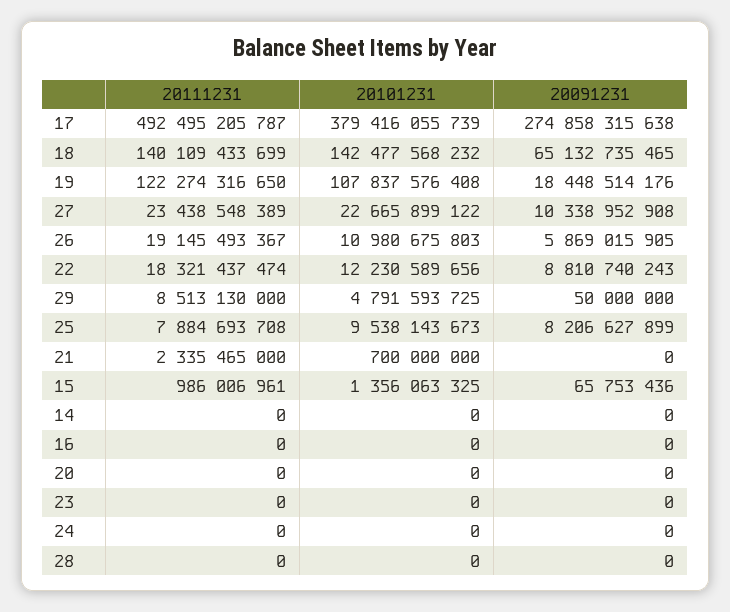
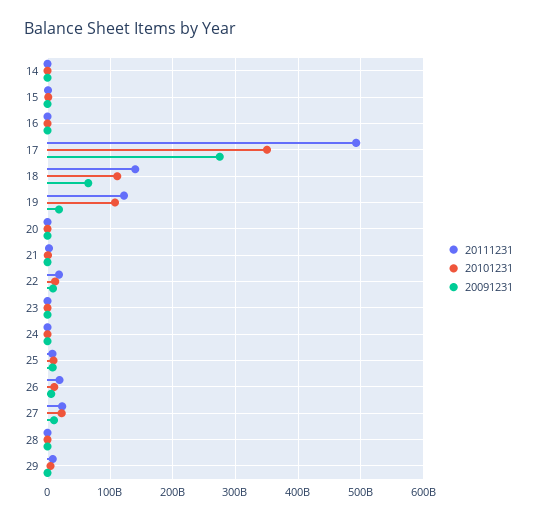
  {
    "20111231": {
      "17": 492495205787,
      "18": 140109433699,
      "19": 122274316650,
      "27": 23438548389,
      "26": 19145493367,
      "22": 18321437474,
      "29": 8513130000,
      "25": 7884693708,
      "21": 2335465000,
      "15": 986006961,
      "14": 0,
      "16": 0,
      "20": 0,
      "23": 0,
      "24": 0,
      "28": 0
    },
    "20101231": {
-     "17": 379416055739,
+     "17": 350000000000,
-     "18": 142477568232,
+     "18": 110000000000,
      "19": 107837576408,
      "27": 22665899122,
      "26": 10980675803,
      "22": 12230589656,
      "29": 4791593725,
      "25": 9538143673,
      "21": 700000000,
      "15": 1356063325,
      "14": 0,
      "16": 0,
      "20": 0,
      "23": 0,
      "24": 0,
      "28": 0
    },
    "20091231": {
      "17": 274858315638,
      "18": 65132735465,
      "19": 18448514176,
      "27": 10338952908,
      "26": 5869015905,
      "22": 8810740243,
      "29": 50000000,
      "25": 8206627899,
      "21": 0,
      "15": 65753436,
      "14": 0,
      "16": 0,
      "20": 0,
      "23": 0,
      "24": 0,
      "28": 0
    }
  }

